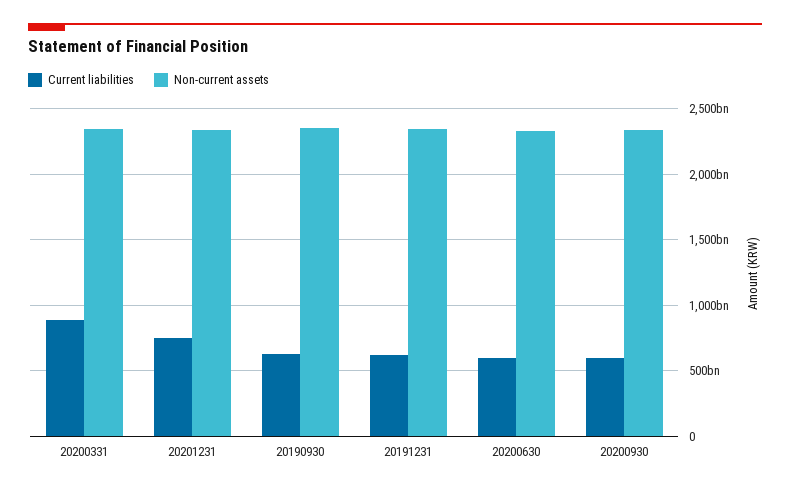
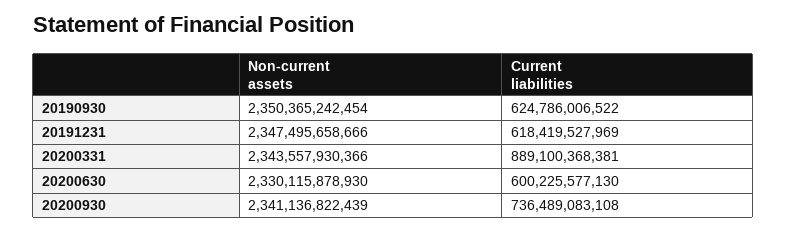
  {
    "Current liabilities": {
      "20200331": 889100368381,
-     "20201231": 750000000000,
      "20190930": 624786006522,
      "20191231": 618419527969,
      "20200630": 600225577130,
-     "20200930": 600000000000
+     "20200930": 736489083108
    },
    "Non-current assets": {
      "20200331": 2343557930366,
-     "20201231": 2350000000000,
      "20190930": 2350365242454,
      "20191231": 2347495658666,
      "20200630": 2330115878930,
      "20200930": 2341136822439
    }
  }

